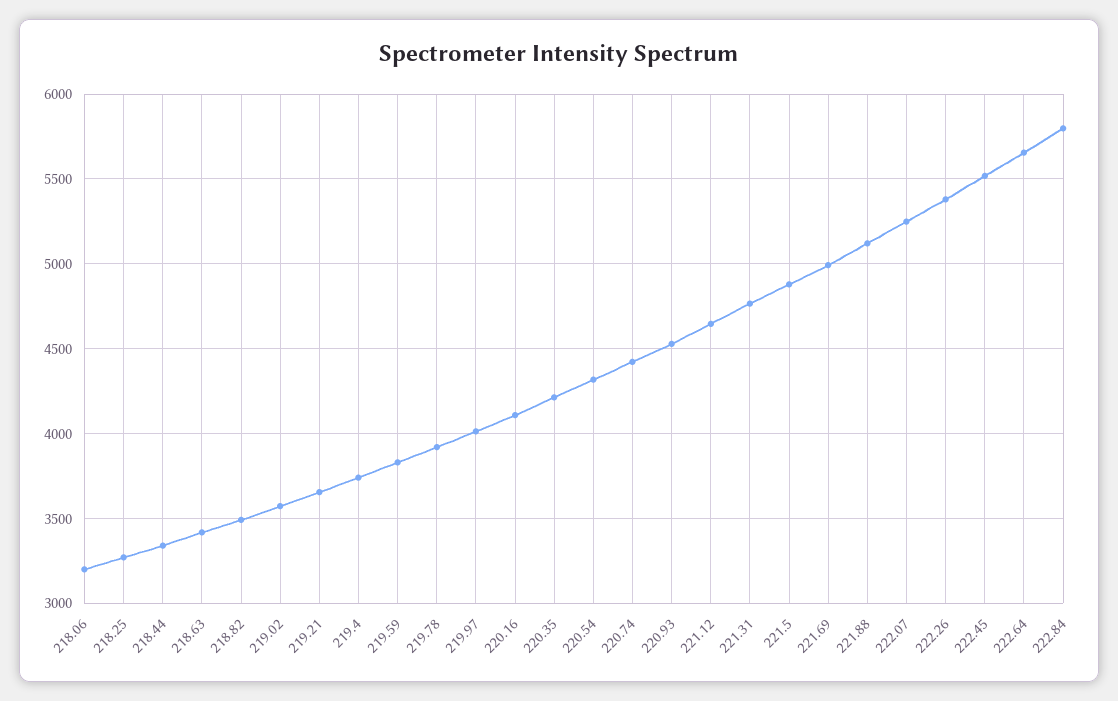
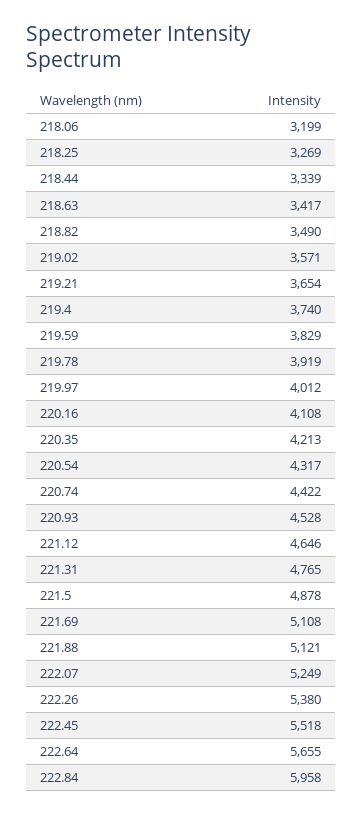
  {
    "218.06": 3199,
    "218.25": 3269,
    "218.44": 3339,
    "218.63": 3417,
    "218.82": 3490,
    "219.02": 3571,
    "219.21": 3654,
    "219.4": 3740,
    "219.59": 3829,
    "219.78": 3919,
    "219.97": 4012,
    "220.16": 4108,
    "220.35": 4213,
    "220.54": 4317,
    "220.74": 4422,
    "220.93": 4528,
    "221.12": 4646,
    "221.31": 4765,
    "221.5": 4878,
-   "221.69": 5000,
+   "221.69": 5108,
    "221.88": 5121,
    "222.07": 5249,
    "222.26": 5380,
    "222.45": 5518,
    "222.64": 5655,
-   "222.84": 5800
+   "222.84": 5958
  }

